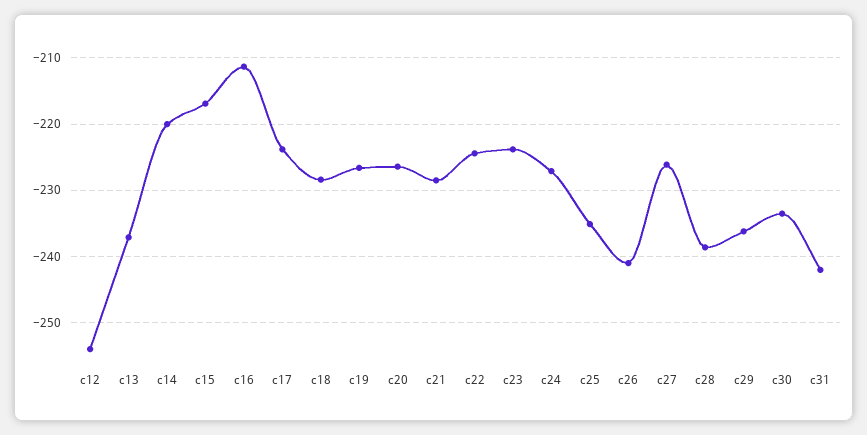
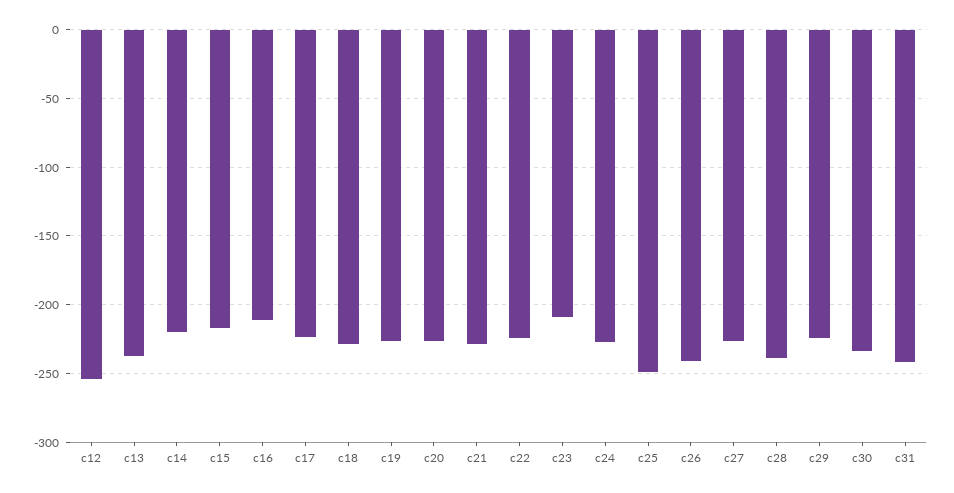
  {
    "c12": -254,
    "c13": -237,
    "c14": -220,
    "c15": -217,
    "c16": -211,
    "c17": -224,
    "c18": -228,
    "c19": -227,
    "c20": -226,
    "c21": -229,
    "c22": -224,
-   "c23": -224,
+   "c23": -210,
    "c24": -227,
-   "c25": -235,
+   "c25": -250,
    "c26": -241,
    "c27": -226,
    "c28": -239,
-   "c29": -236,
+   "c29": -225,
    "c30": -234,
    "c31": -242
  }

